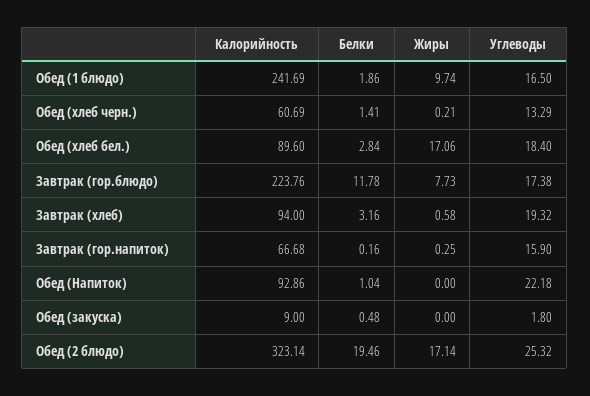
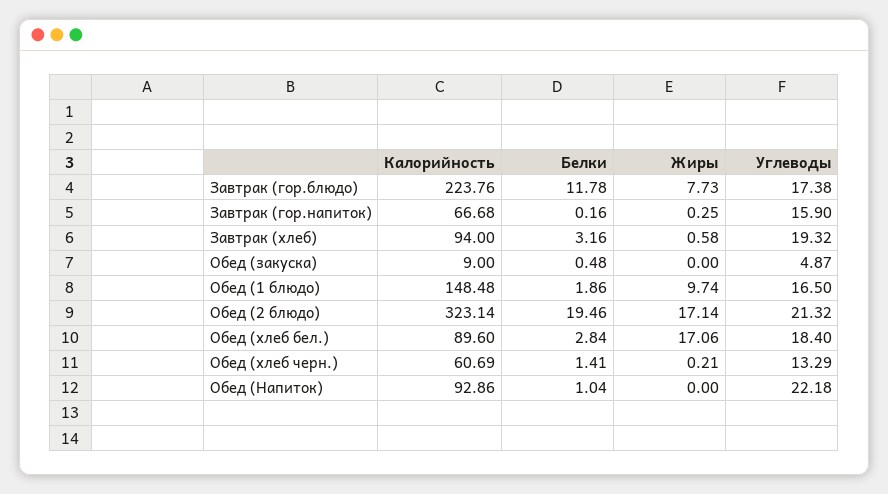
  {
    "Калорийность": {
-     "Обед (1 блюдо)": 241.69,
+     "Обед (1 блюдо)": 148.48,
      "Обед (хлеб черн.)": 60.69,
      "Обед (хлеб бел.)": 89.6,
      "Завтрак (гор.блюдо)": 223.76,
      "Завтрак (хлеб)": 94,
      "Завтрак (гор.напиток)": 66.68,
      "Обед (Напиток)": 92.86,
      "Обед (закуска)": 9,
      "Обед (2 блюдо)": 323.14
    },
    "Белки": {
      "Обед (1 блюдо)": 1.86,
      "Обед (хлеб черн.)": 1.41,
      "Обед (хлеб бел.)": 2.84,
      "Завтрак (гор.блюдо)": 11.78,
      "Завтрак (хлеб)": 3.16,
      "Завтрак (гор.напиток)": 0.16,
      "Обед (Напиток)": 1.04,
      "Обед (закуска)": 0.48,
      "Обед (2 блюдо)": 19.46
    },
    "Жиры": {
      "Обед (1 блюдо)": 9.74,
      "Обед (хлеб черн.)": 0.21,
      "Обед (хлеб бел.)": 17.06,
      "Завтрак (гор.блюдо)": 7.73,
      "Завтрак (хлеб)": 0.58,
      "Завтрак (гор.напиток)": 0.25,
      "Обед (Напиток)": 0,
      "Обед (закуска)": 0,
      "Обед (2 блюдо)": 17.14
    },
    "Углеводы": {
      "Обед (1 блюдо)": 16.5,
      "Обед (хлеб черн.)": 13.29,
      "Обед (хлеб бел.)": 18.4,
      "Завтрак (гор.блюдо)": 17.38,
      "Завтрак (хлеб)": 19.32,
      "Завтрак (гор.напиток)": 15.9,
      "Обед (Напиток)": 22.18,
-     "Обед (закуска)": 1.8,
+     "Обед (закуска)": 4.87,
-     "Обед (2 блюдо)": 25.32
+     "Обед (2 блюдо)": 21.32
    }
  }

